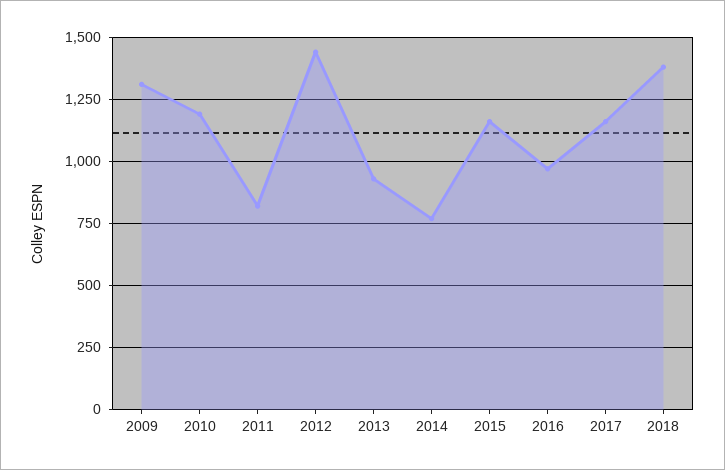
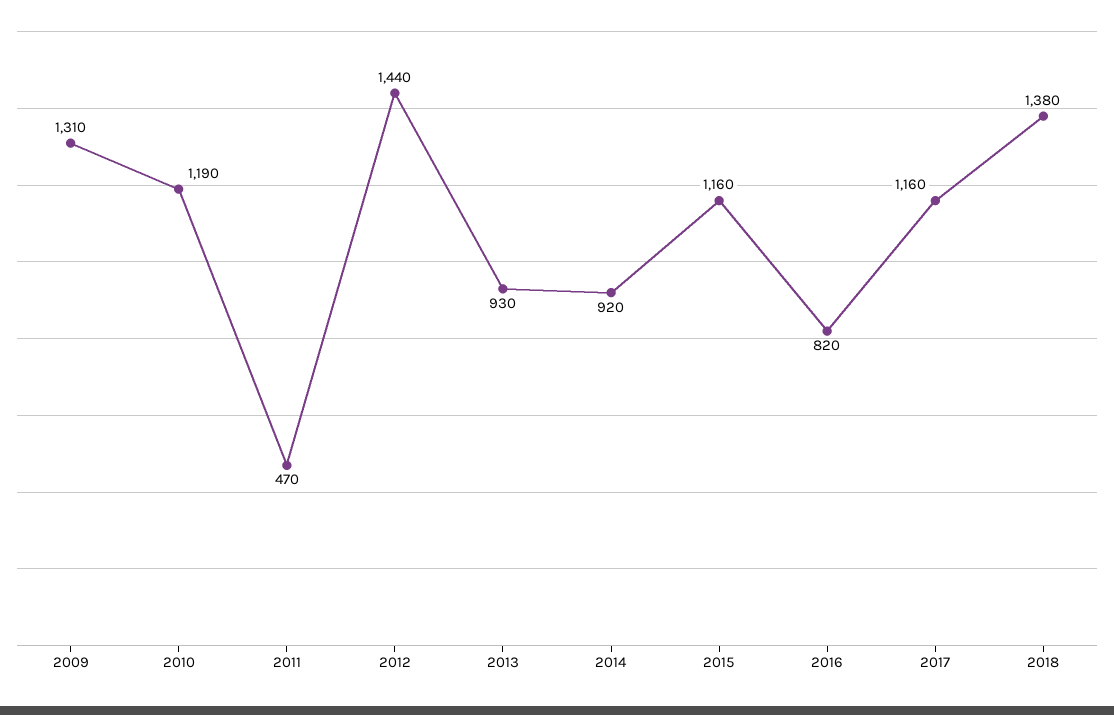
  {
    "2009": 1310,
    "2010": 1190,
-   "2011": 825,
+   "2011": 470,
    "2012": 1440,
    "2013": 930,
-   "2014": 775,
+   "2014": 920,
    "2015": 1160,
-   "2016": 975,
+   "2016": 820,
    "2017": 1160,
    "2018": 1380
  }

